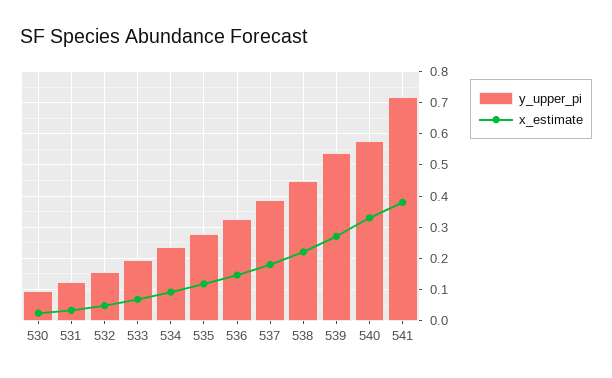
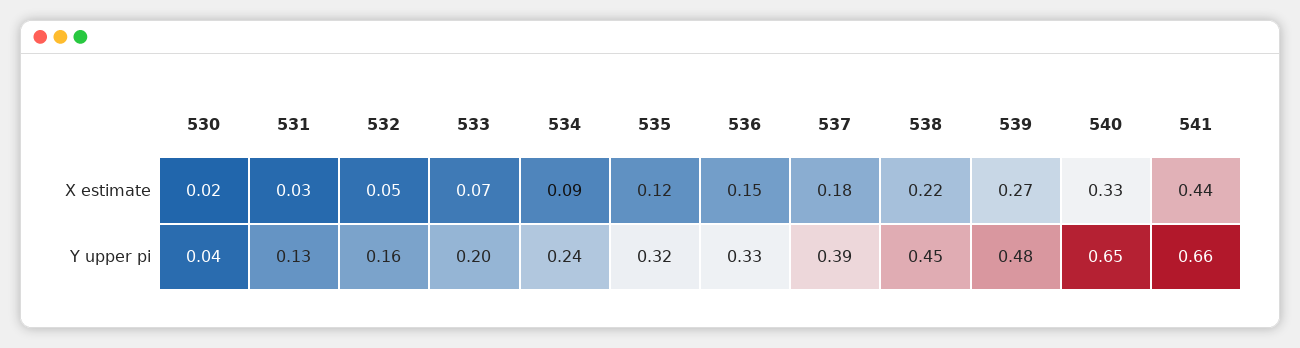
  {
    "y_upper_pi": {
-     "530": 0.1,
+     "530": 0.04,
      "531": 0.13,
      "532": 0.16,
      "533": 0.2,
      "534": 0.24,
-     "535": 0.28,
+     "535": 0.32,
      "536": 0.33,
      "537": 0.39,
      "538": 0.45,
-     "539": 0.54,
+     "539": 0.48,
-     "540": 0.58,
+     "540": 0.65,
-     "541": 0.72
+     "541": 0.66
    },
    "x_estimate": {
      "530": 0.02,
      "531": 0.03,
      "532": 0.05,
      "533": 0.07,
      "534": 0.09,
      "535": 0.12,
      "536": 0.15,
      "537": 0.18,
      "538": 0.22,
      "539": 0.27,
      "540": 0.33,
-     "541": 0.38
+     "541": 0.44
    }
  }

